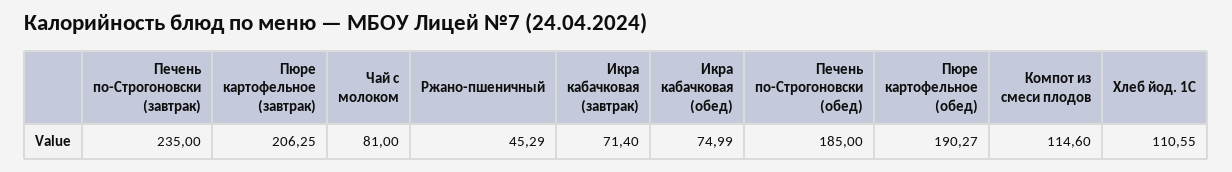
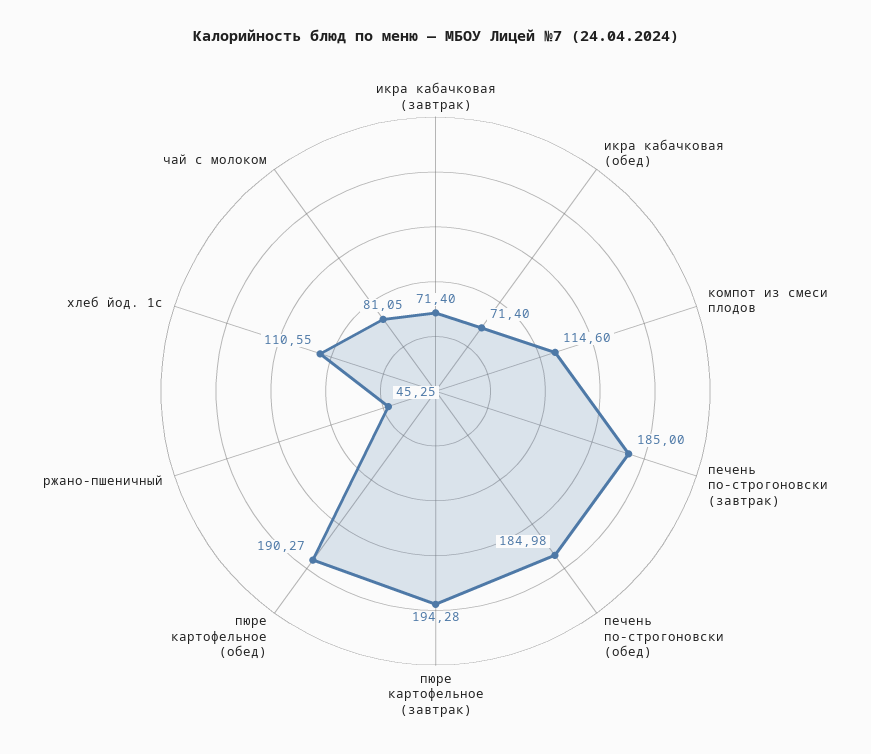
  {
-   "Печень по-Строгоновски (завтрак)": 235,
+   "Печень по-Строгоновски (завтрак)": 185,
-   "Пюре картофельное (завтрак)": 206.25,
+   "Пюре картофельное (завтрак)": 194.28,
-   "Чай с молоком": 81,
+   "Чай с молоком": 81.05,
-   "Ржано-пшеничный": 45.29,
+   "Ржано-пшеничный": 45.25,
    "Икра кабачковая (завтрак)": 71.4,
-   "Икра кабачковая (обед)": 74.99,
+   "Икра кабачковая (обед)": 71.4,
-   "Печень по-Строгоновски (обед)": 185,
+   "Печень по-Строгоновски (обед)": 184.98,
    "Пюре картофельное (обед)": 190.27,
    "Компот из смеси плодов": 114.6,
    "Хлеб йод. 1С": 110.55
  }

